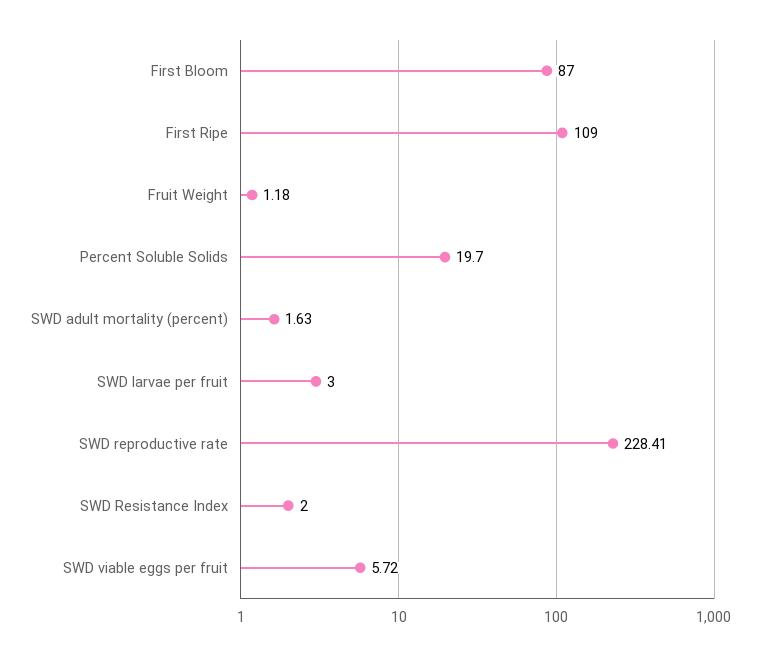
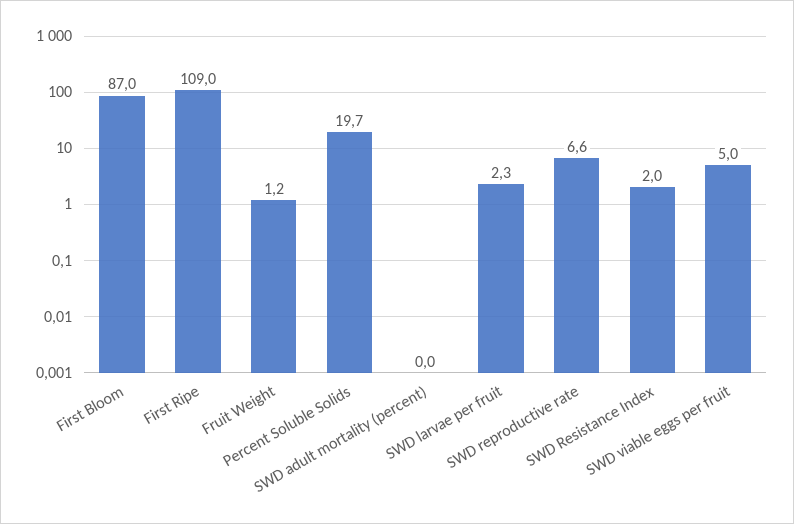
  {
    "First Bloom": 87,
    "First Ripe": 109,
    "Fruit Weight": 1.18,
    "Percent Soluble Solids": 19.7,
-   "SWD adult mortality (percent)": 1.63,
+   "SWD adult mortality (percent)": 0,
-   "SWD larvae per fruit": 3,
+   "SWD larvae per fruit": 2.3,
-   "SWD reproductive rate": 228.41,
+   "SWD reproductive rate": 6.6,
    "SWD Resistance Index": 2,
-   "SWD viable eggs per fruit": 5.72
+   "SWD viable eggs per fruit": 5
  }

